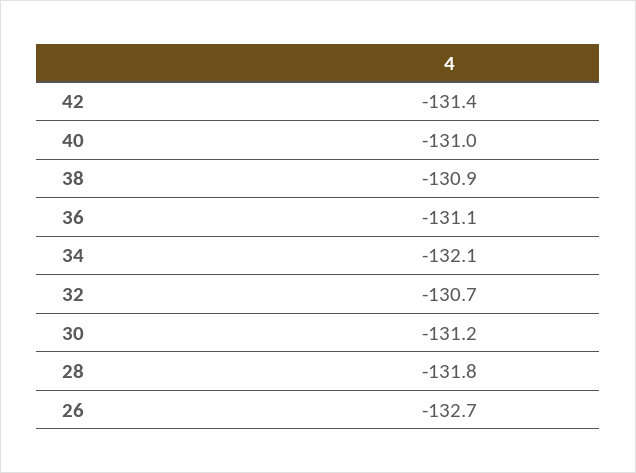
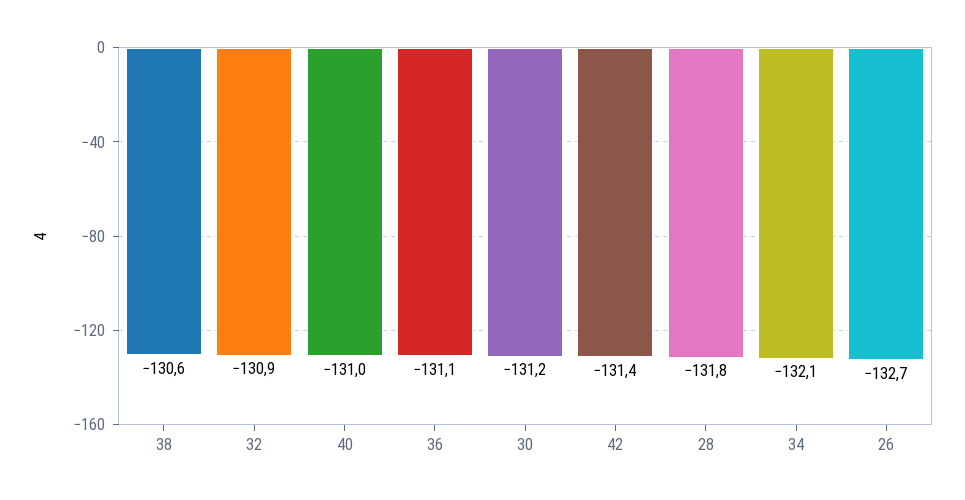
  {
    "42": -131.4,
    "40": -131,
-   "38": -130.9,
+   "38": -130.6,
    "36": -131.1,
    "34": -132.1,
-   "32": -130.7,
+   "32": -130.9,
    "30": -131.2,
    "28": -131.8,
    "26": -132.7
  }

